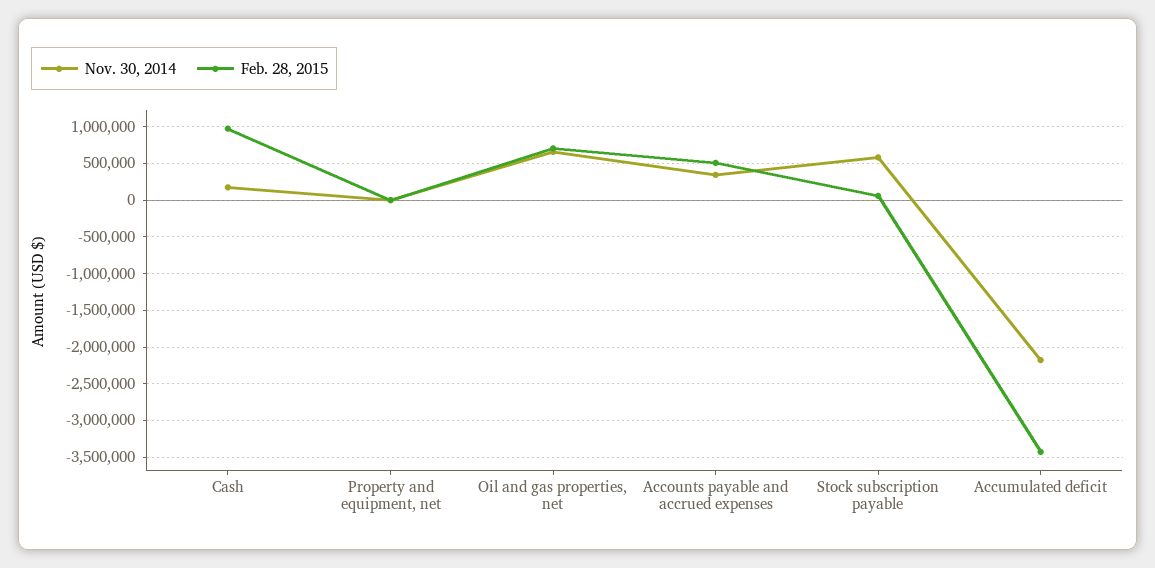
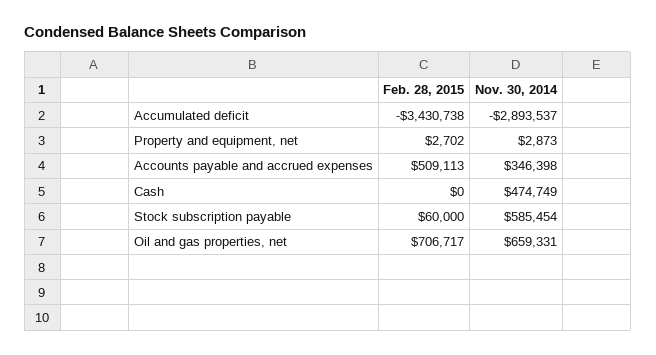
  {
    "Nov. 30, 2014": {
-     "Cash": 200000,
+     "Cash": 474749,
      "Property and equipment, net": 2873,
      "Oil and gas properties, net": 659331,
      "Accounts payable and accrued expenses": 346398,
      "Stock subscription payable": 585454,
-     "Accumulated deficit": -2200000
+     "Accumulated deficit": -2893537
    },
    "Feb. 28, 2015": {
-     "Cash": 1000000,
+     "Cash": 0,
      "Property and equipment, net": 2702,
      "Oil and gas properties, net": 706717,
      "Accounts payable and accrued expenses": 509113,
      "Stock subscription payable": 60000,
      "Accumulated deficit": -3430738
    }
  }

